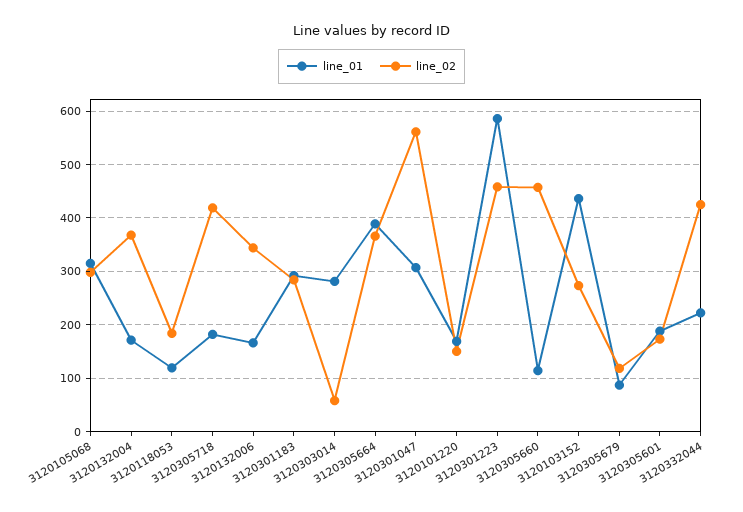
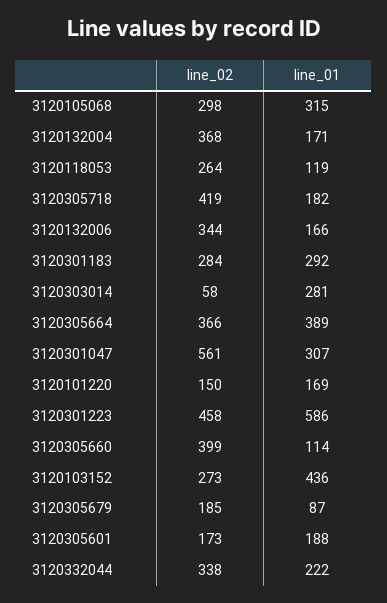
  {
    "line_01": {
      "3120105068": 315,
      "3120132004": 171,
      "3120118053": 119,
      "3120305718": 182,
      "3120132006": 166,
      "3120301183": 292,
      "3120303014": 281,
      "3120305664": 389,
      "3120301047": 307,
      "3120101220": 169,
      "3120301223": 586,
      "3120305660": 114,
      "3120103152": 436,
      "3120305679": 87,
      "3120305601": 188,
      "3120332044": 222
    },
    "line_02": {
      "3120105068": 298,
      "3120132004": 368,
-     "3120118053": 180,
+     "3120118053": 264,
      "3120305718": 419,
      "3120132006": 344,
      "3120301183": 284,
      "3120303014": 58,
      "3120305664": 366,
      "3120301047": 561,
      "3120101220": 150,
      "3120301223": 458,
-     "3120305660": 460,
+     "3120305660": 399,
      "3120103152": 273,
-     "3120305679": 120,
+     "3120305679": 185,
      "3120305601": 173,
-     "3120332044": 420
+     "3120332044": 338
    }
  }

